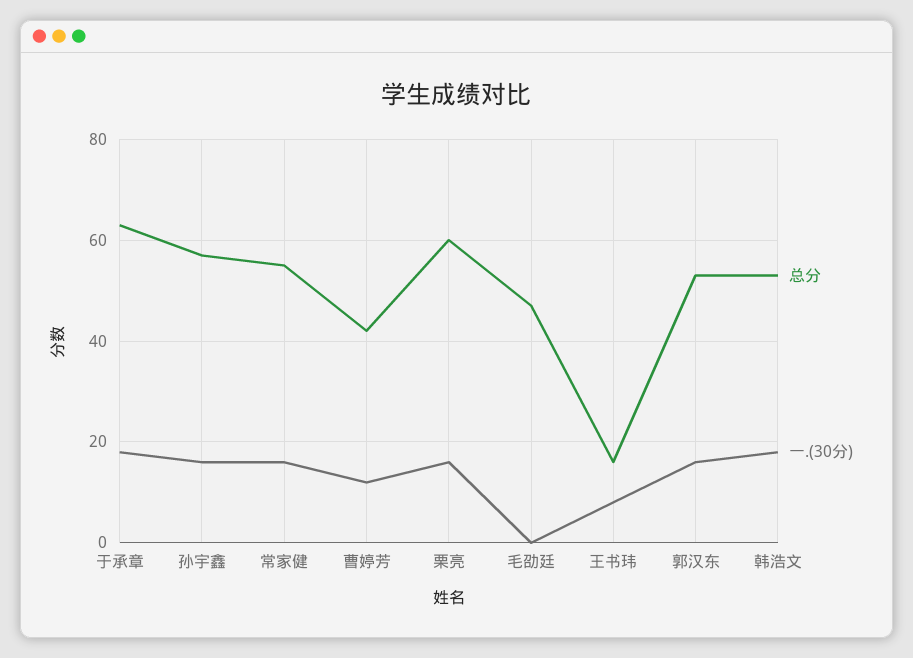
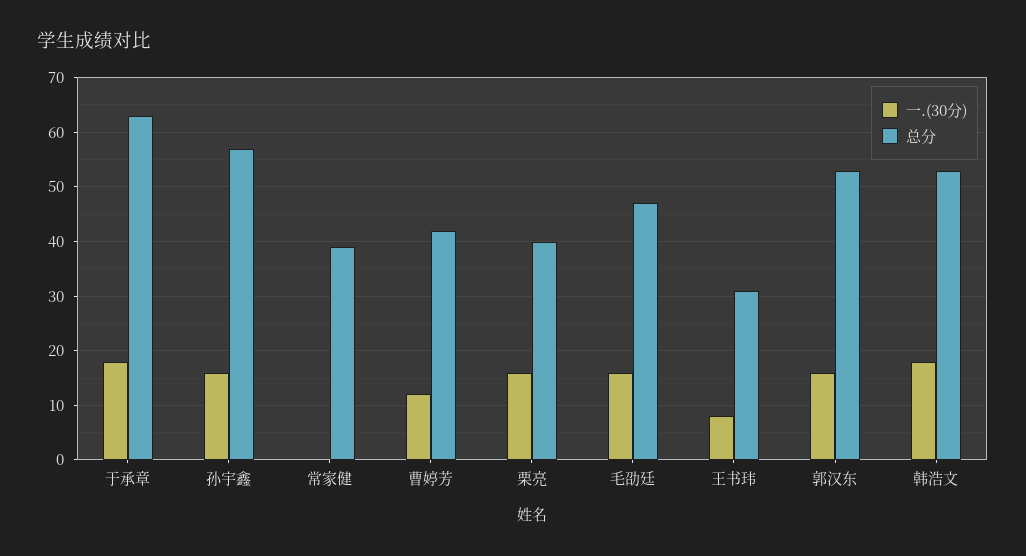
  {
    "总分": {
      "于承章": 65,
      "孙宇鑫": 55,
-     "常家健": 55,
+     "常家健": 40,
      "曹婷芳": 40,
-     "栗亮": 60,
+     "栗亮": 40,
      "毛劭廷": 45,
-     "王书玮": 15,
+     "王书玮": 30,
      "郭汉东": 55,
      "韩浩文": 55
    },
    "一.(30分)": {
      "于承章": 20,
      "孙宇鑫": 15,
-     "常家健": 15,
+     "常家健": 0,
      "曹婷芳": 10,
      "栗亮": 15,
-     "毛劭廷": 0,
+     "毛劭廷": 15,
      "王书玮": 10,
      "郭汉东": 15,
      "韩浩文": 20
    }
  }

